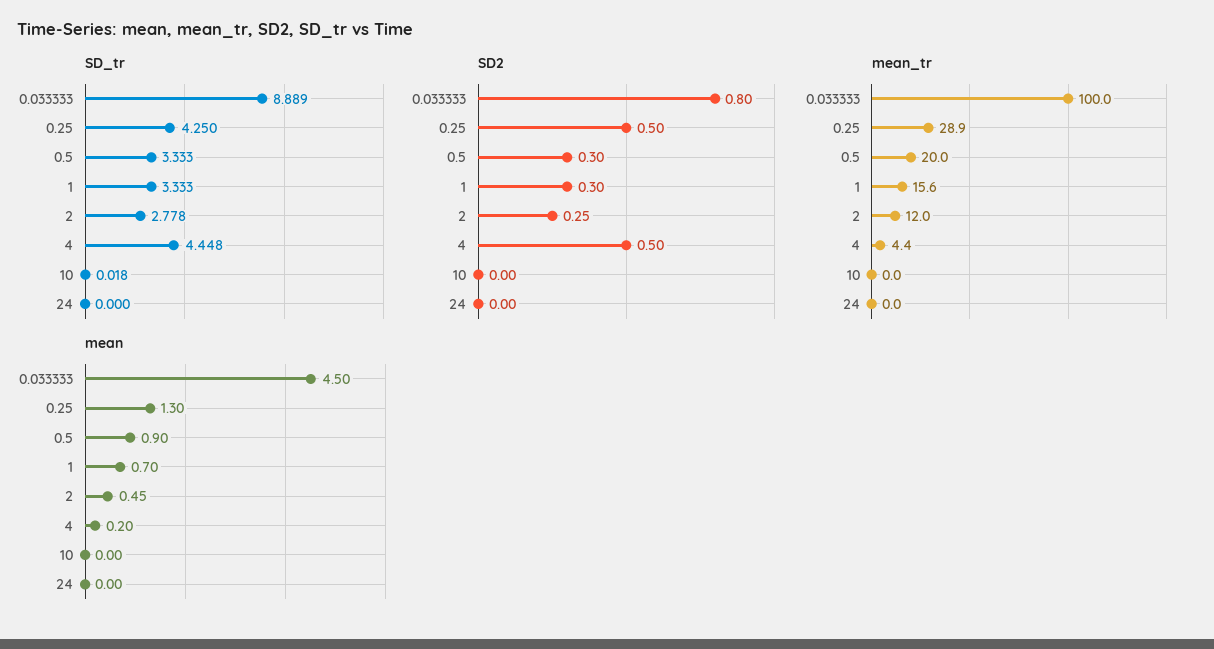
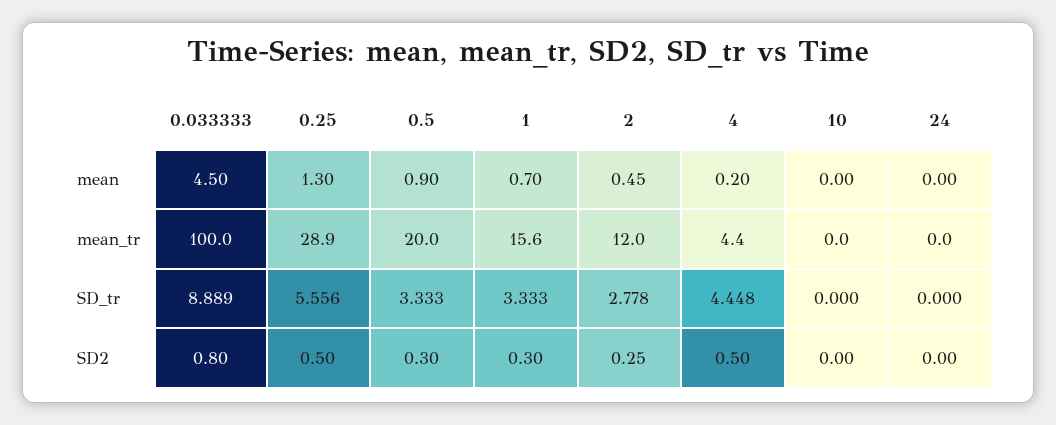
  {
    "SD_tr": {
      "0.033333": 8.889,
-     "0.25": 4.25,
+     "0.25": 5.556,
      "0.5": 3.333,
      "1": 3.333,
      "2": 2.778,
      "4": 4.448,
-     "10": 0.018,
+     "10": 0,
      "24": 0
    },
    "SD2": {
      "0.033333": 0.8,
      "0.25": 0.5,
      "0.5": 0.3,
      "1": 0.3,
      "2": 0.25,
      "4": 0.5,
      "10": 0,
      "24": 0
    },
    "mean_tr": {
      "0.033333": 100,
      "0.25": 28.9,
      "0.5": 20,
      "1": 15.6,
      "2": 12,
      "4": 4.4,
      "10": 0,
      "24": 0
    },
    "mean": {
      "0.033333": 4.5,
      "0.25": 1.3,
      "0.5": 0.9,
      "1": 0.7,
      "2": 0.45,
      "4": 0.2,
      "10": 0,
      "24": 0
    }
  }

